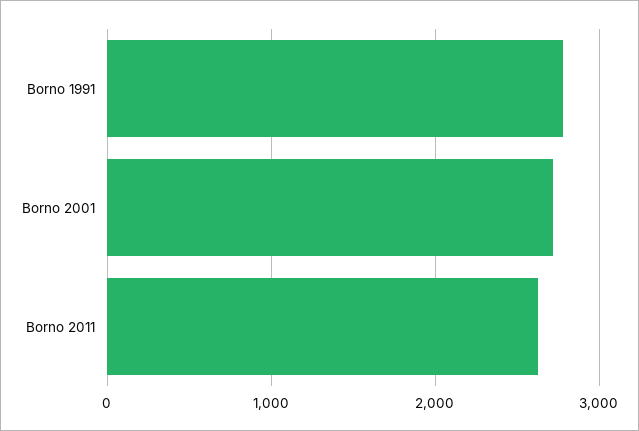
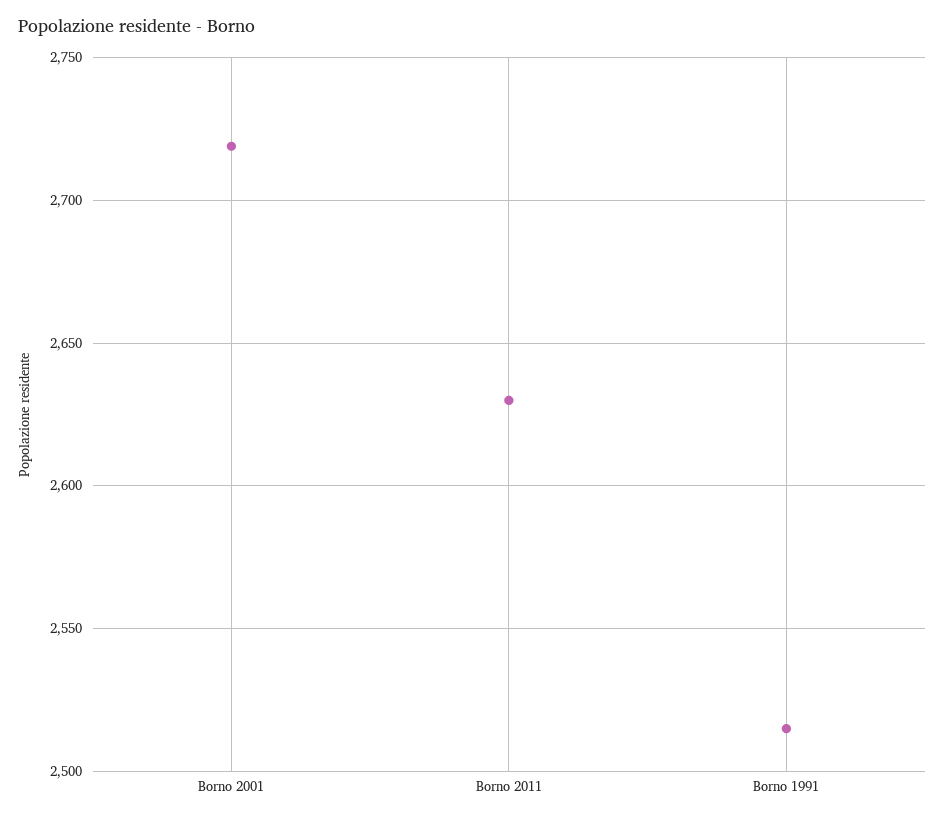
  {
-   "Borno 1991": 2800,
+   "Borno 1991": 2515,
    "Borno 2001": 2720,
    "Borno 2011": 2630
  }

